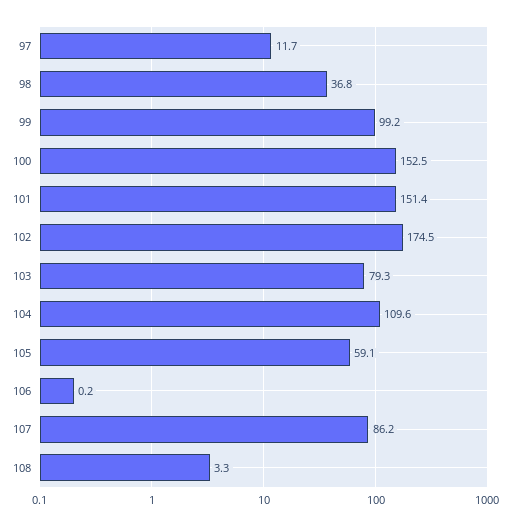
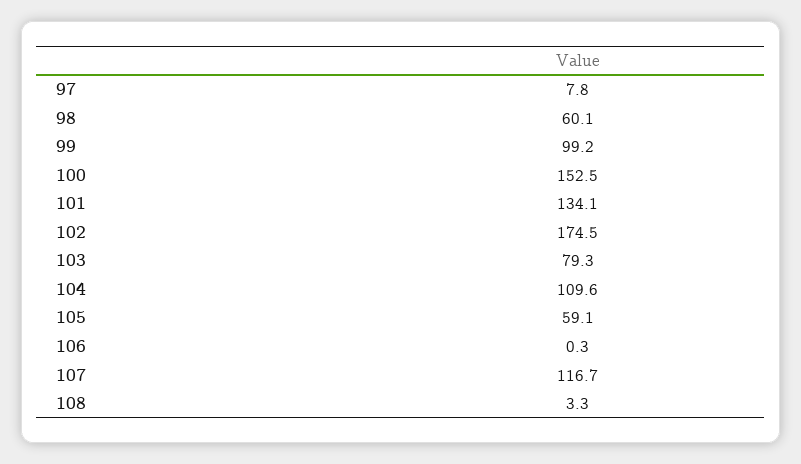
  {
-   "97": 11.7,
+   "97": 7.8,
-   "98": 36.8,
+   "98": 60.1,
    "99": 99.2,
    "100": 152.5,
-   "101": 151.4,
+   "101": 134.1,
    "102": 174.5,
    "103": 79.3,
    "104": 109.6,
    "105": 59.1,
-   "106": 0.2,
+   "106": 0.3,
-   "107": 86.2,
+   "107": 116.7,
    "108": 3.3
  }

